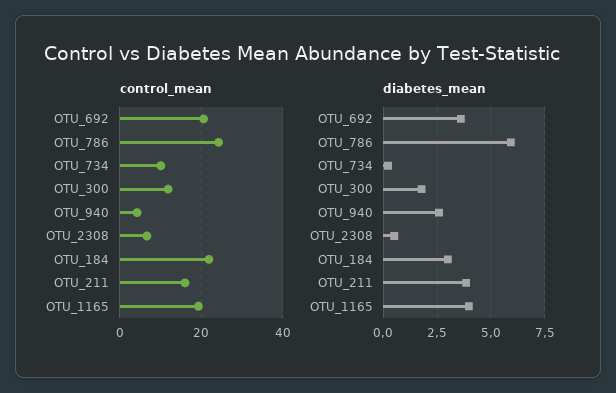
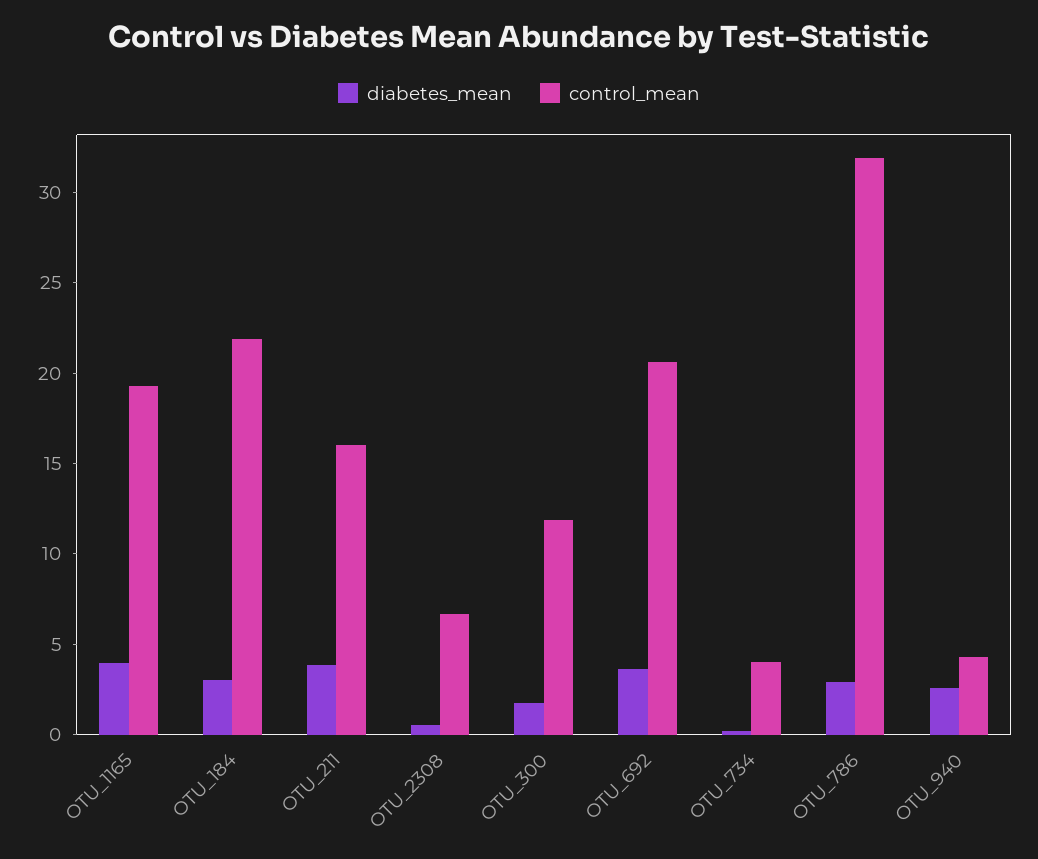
  {
    "control_mean": {
      "OTU_692": 21,
-     "OTU_786": 24,
+     "OTU_786": 32,
-     "OTU_734": 10,
+     "OTU_734": 4,
      "OTU_300": 12,
      "OTU_940": 4,
      "OTU_2308": 7,
      "OTU_184": 22,
      "OTU_211": 16,
      "OTU_1165": 19
    },
    "diabetes_mean": {
      "OTU_692": 3.5,
-     "OTU_786": 6,
+     "OTU_786": 3,
      "OTU_734": 0,
      "OTU_300": 2,
      "OTU_940": 2.5,
      "OTU_2308": 0.5,
      "OTU_184": 3,
      "OTU_211": 4,
      "OTU_1165": 4
    }
  }

